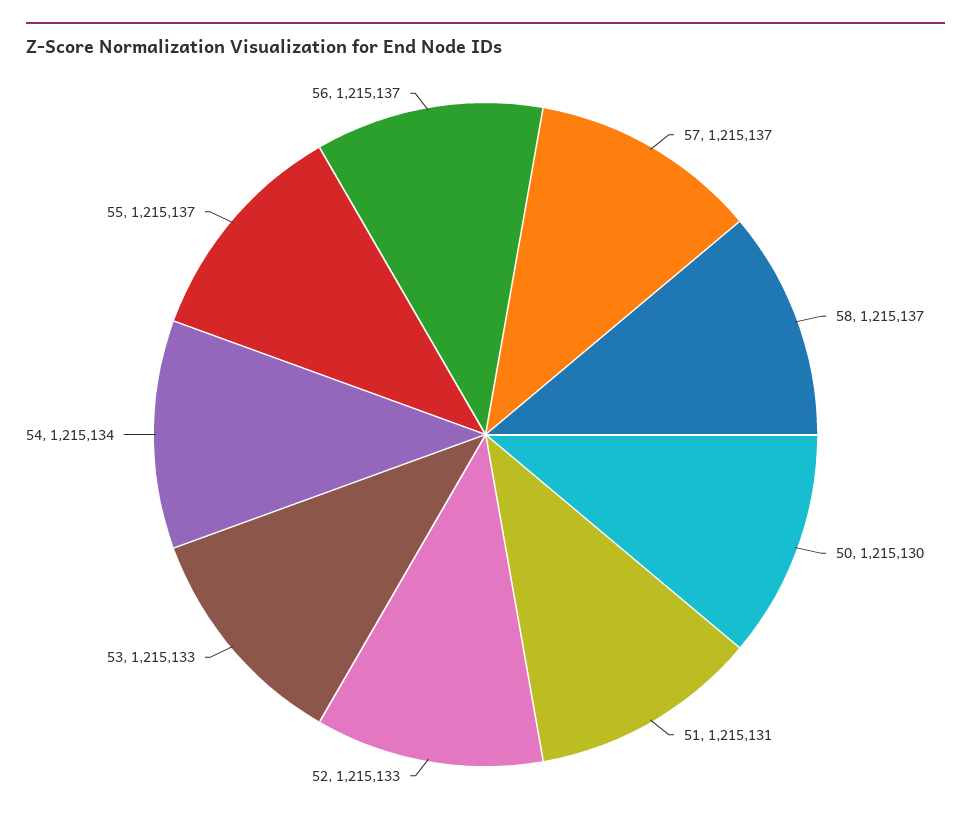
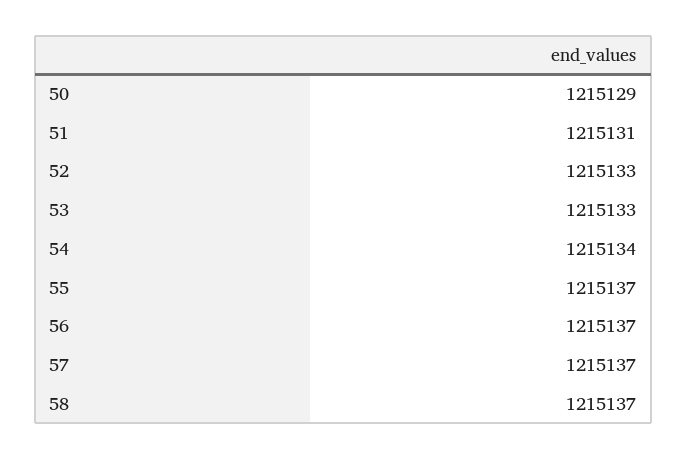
  {
    "57": 1215137,
    "58": 1215137,
-   "50": 1215130,
+   "50": 1215129,
    "51": 1215131,
    "52": 1215133,
    "53": 1215133,
    "54": 1215134,
    "55": 1215137,
    "56": 1215137
  }

